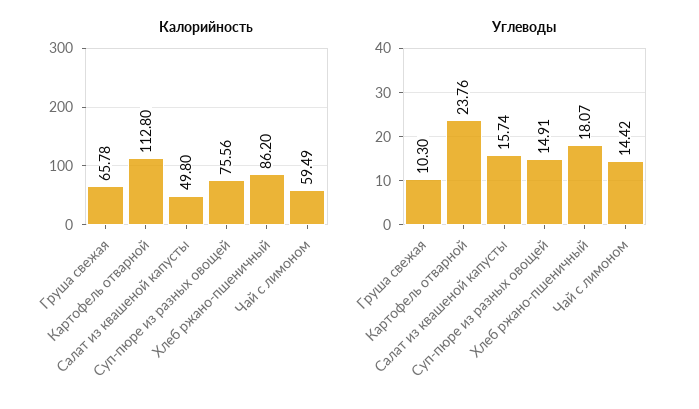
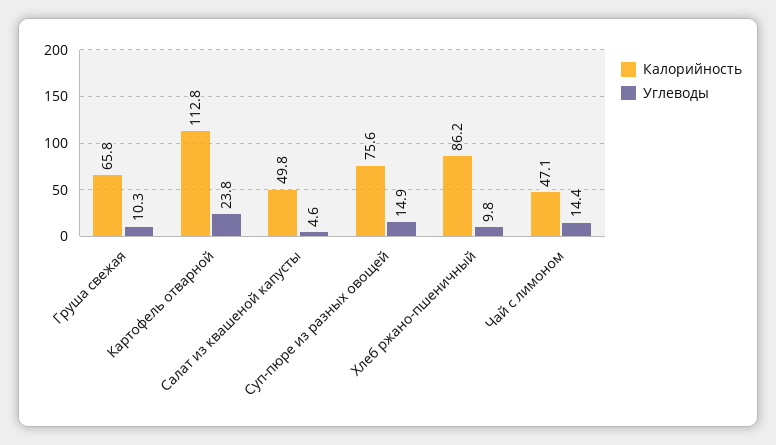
  {
    "Калорийность": {
      "Груша свежая": 65.78,
      "Картофель отварной": 112.8,
      "Салат из квашеной капусты": 49.8,
      "Суп-пюре из разных овощей": 75.56,
      "Хлеб ржано-пшеничный": 86.2,
-     "Чай с лимоном": 59.49
+     "Чай с лимоном": 47.1
    },
    "Углеводы": {
      "Груша свежая": 10.3,
      "Картофель отварной": 23.76,
-     "Салат из квашеной капусты": 15.74,
+     "Салат из квашеной капусты": 4.6,
      "Суп-пюре из разных овощей": 14.91,
-     "Хлеб ржано-пшеничный": 18.07,
+     "Хлеб ржано-пшеничный": 9.8,
      "Чай с лимоном": 14.42
    }
  }

